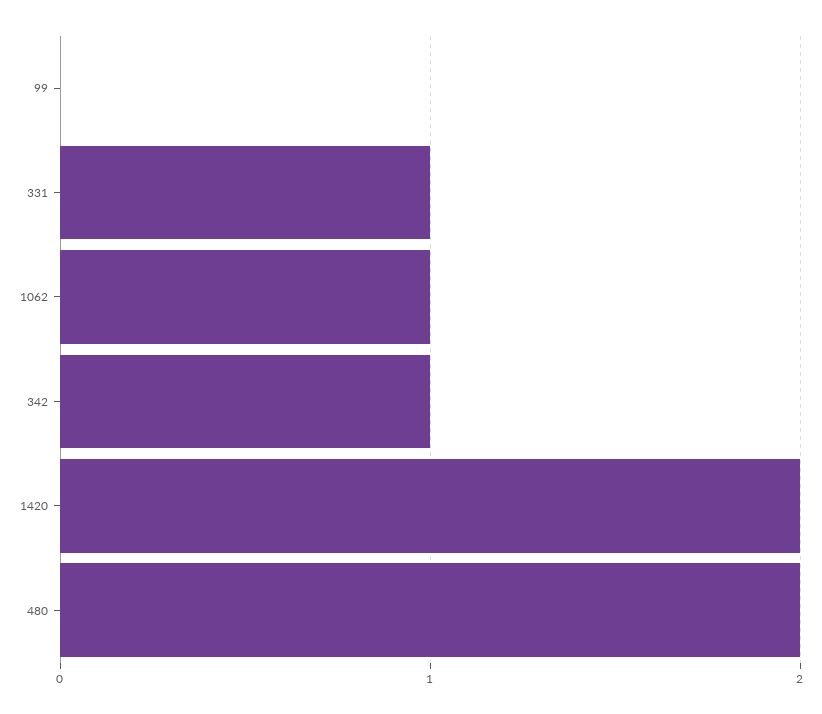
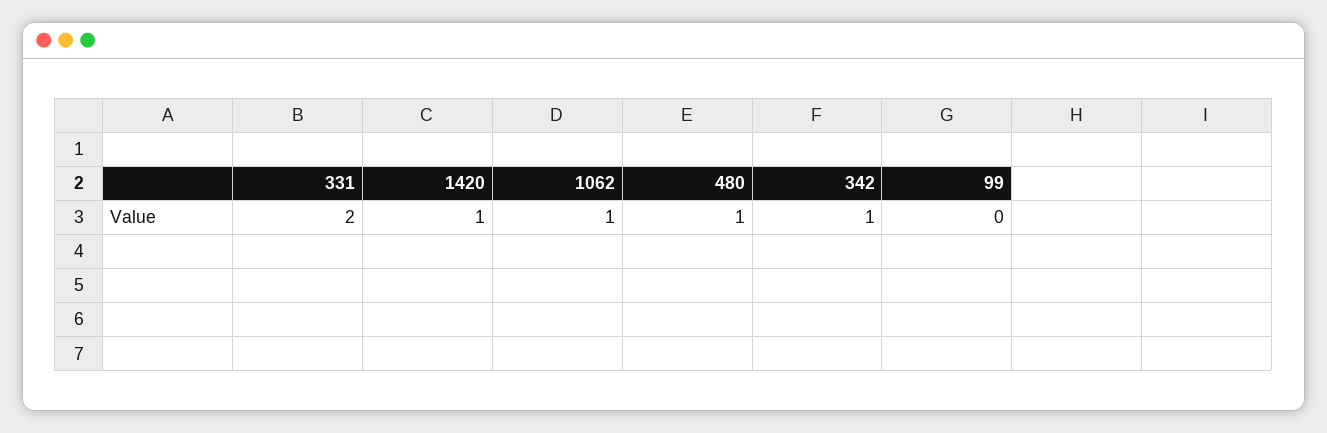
  {
    "99": 0,
-   "331": 1,
+   "331": 2,
    "1062": 1,
    "342": 1,
-   "1420": 2,
+   "1420": 1,
-   "480": 2
+   "480": 1
  }

